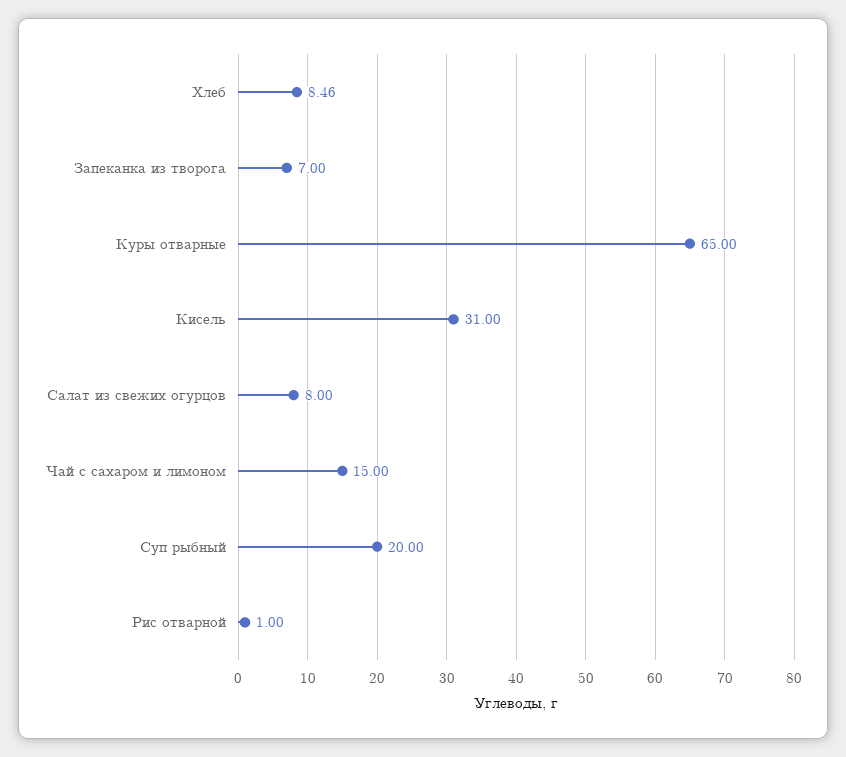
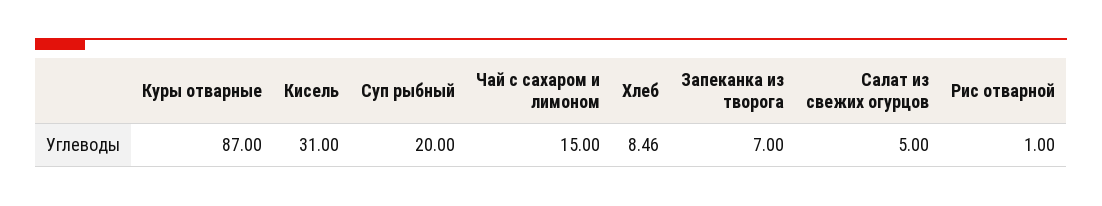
  {
    "Хлеб": 8.46,
    "Запеканка из творога": 7,
-   "Куры отварные": 65,
+   "Куры отварные": 87,
    "Кисель": 31,
-   "Салат из свежих огурцов": 8,
+   "Салат из свежих огурцов": 5,
    "Чай с сахаром и лимоном": 15,
    "Суп рыбный": 20,
    "Рис отварной": 1
  }

